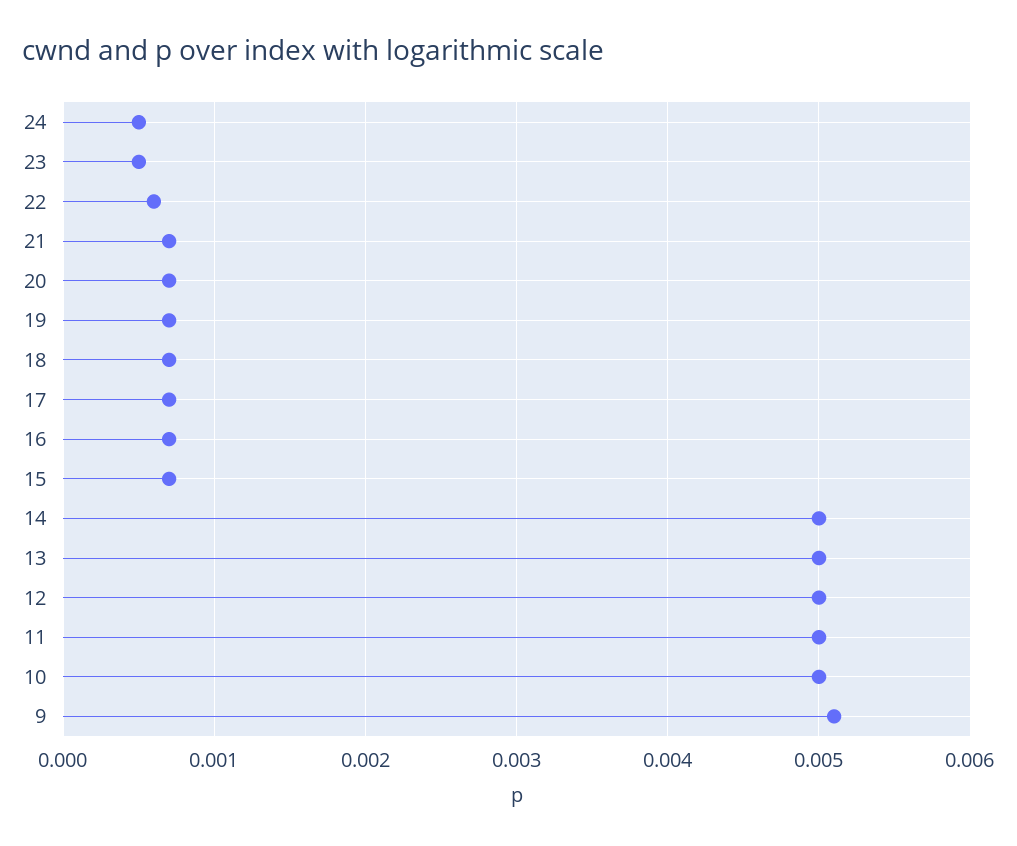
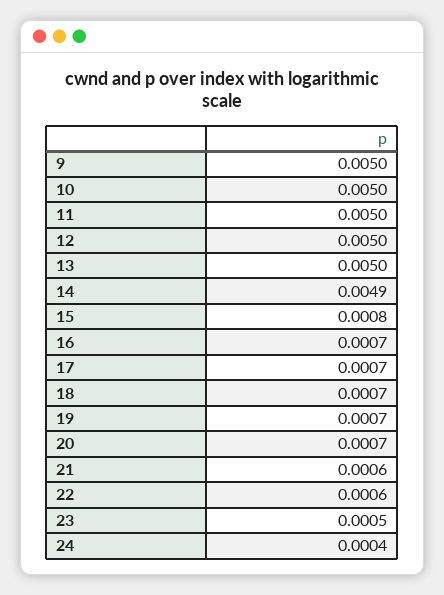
  {
-   "24": 0.0005,
+   "24": 0.0004,
    "23": 0.0005,
    "22": 0.0006,
-   "21": 0.0007,
+   "21": 0.0006,
    "20": 0.0007,
    "19": 0.0007,
    "18": 0.0007,
    "17": 0.0007,
    "16": 0.0007,
-   "15": 0.0007,
+   "15": 0.0008,
-   "14": 0.005,
+   "14": 0.0049,
    "13": 0.005,
    "12": 0.005,
    "11": 0.005,
    "10": 0.005,
-   "9": 0.0051
+   "9": 0.005
  }

